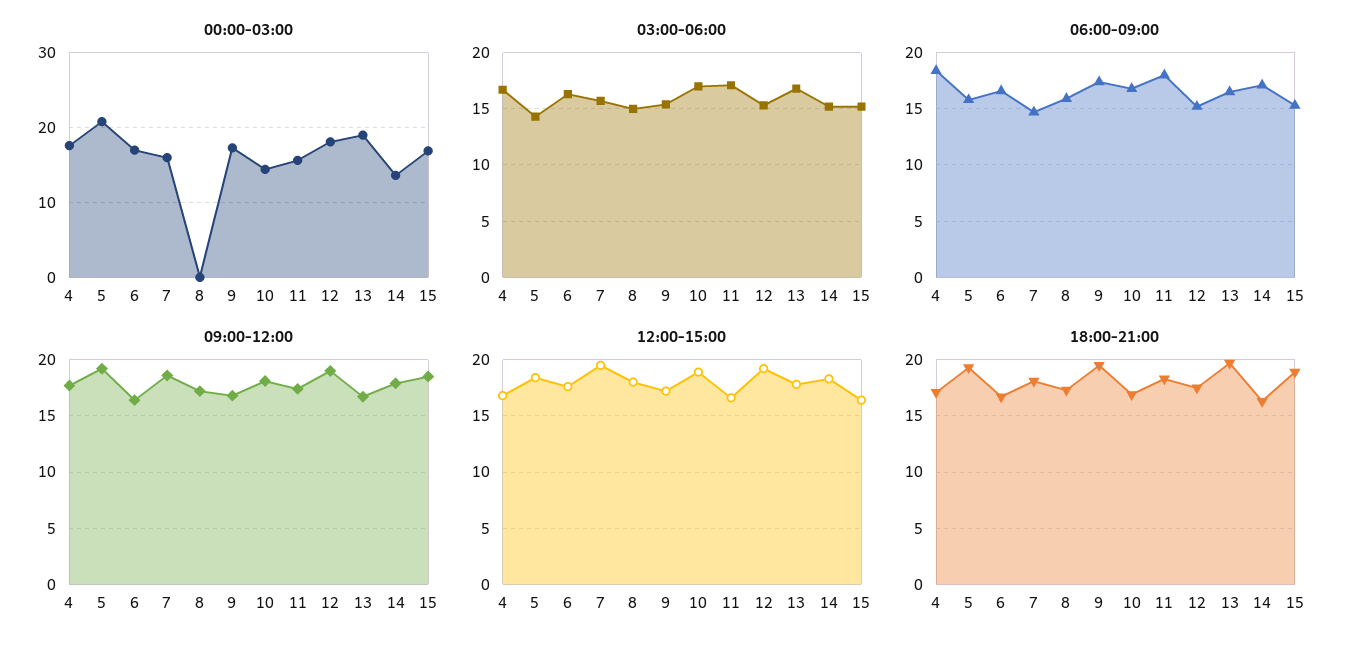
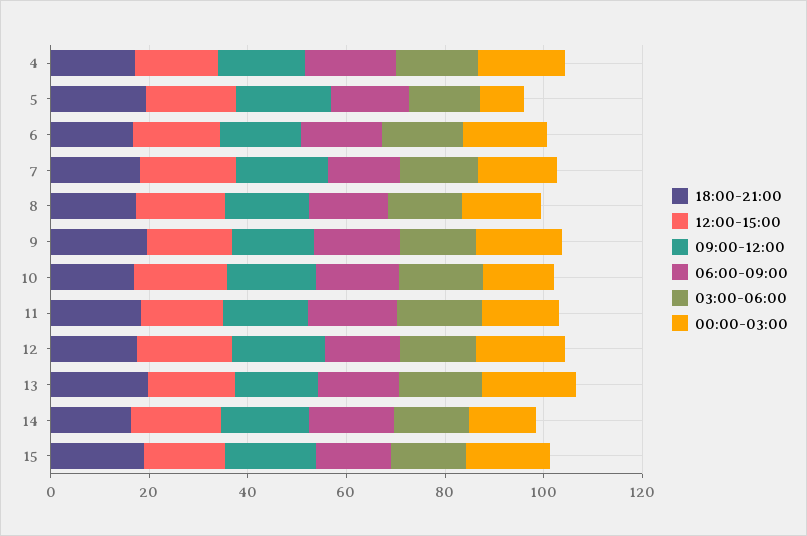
  {
    "00:00-03:00": {
      "4": 18,
-     "5": 21,
+     "5": 10,
      "6": 17,
      "7": 16,
-     "8": 0,
+     "8": 15,
      "9": 17,
      "10": 14,
      "11": 16,
      "12": 18,
      "13": 19,
      "14": 14,
      "15": 17
    },
    "03:00-06:00": {
      "4": 17,
      "5": 14,
      "6": 16,
      "7": 16,
      "8": 15,
      "9": 15,
      "10": 17,
      "11": 17,
      "12": 15,
      "13": 17,
      "14": 15,
      "15": 15
    },
    "06:00-09:00": {
      "4": 18,
      "5": 16,
      "6": 17,
      "7": 15,
      "8": 16,
      "9": 17,
      "10": 17,
      "11": 18,
      "12": 15,
      "13": 17,
      "14": 17,
      "15": 15
    },
    "09:00-12:00": {
      "4": 18,
      "5": 19,
      "6": 16,
      "7": 19,
      "8": 17,
      "9": 17,
      "10": 18,
      "11": 17,
      "12": 19,
      "13": 17,
      "14": 18,
      "15": 19
    },
    "12:00-15:00": {
      "4": 17,
      "5": 18,
      "6": 18,
      "7": 20,
      "8": 18,
      "9": 17,
      "10": 19,
      "11": 17,
      "12": 19,
      "13": 18,
      "14": 18,
      "15": 16
    },
    "18:00-21:00": {
      "4": 17,
      "5": 19,
      "6": 17,
      "7": 18,
      "8": 17,
      "9": 20,
      "10": 17,
      "11": 18,
      "12": 18,
      "13": 20,
      "14": 16,
      "15": 19
    }
  }

